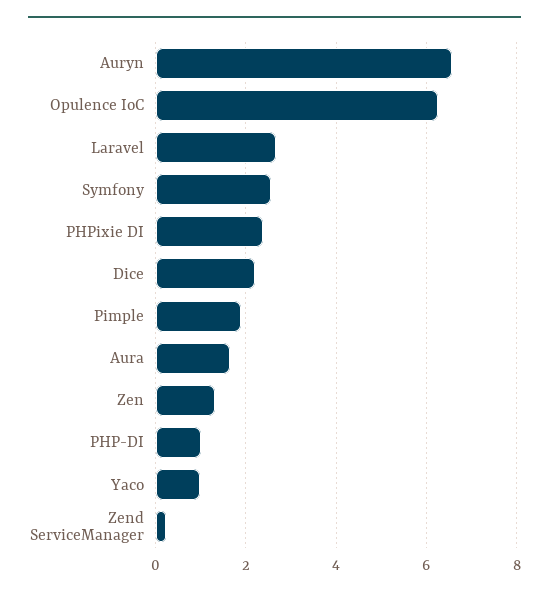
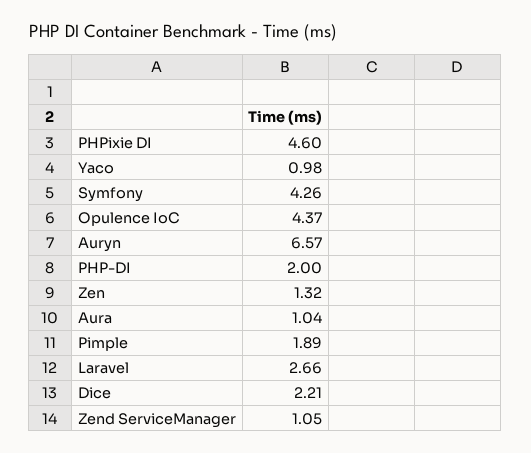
  {
    "Auryn": 6.57,
-   "Opulence IoC": 6.2,
+   "Opulence IoC": 4.37,
    "Laravel": 2.66,
-   "Symfony": 2.6,
+   "Symfony": 4.26,
-   "PHPixie DI": 2.4,
+   "PHPixie DI": 4.6,
    "Dice": 2.21,
    "Pimple": 1.89,
-   "Aura": 1.6,
+   "Aura": 1.04,
    "Zen": 1.32,
-   "PHP-DI": 1,
+   "PHP-DI": 2,
    "Yaco": 0.98,
-   "Zend ServiceManager": 0.2
+   "Zend ServiceManager": 1.05
  }

